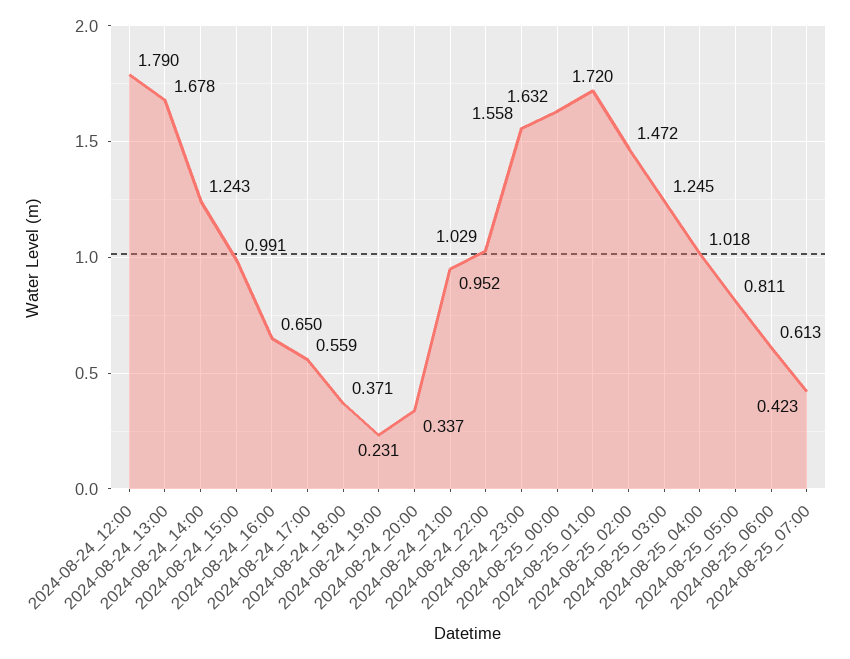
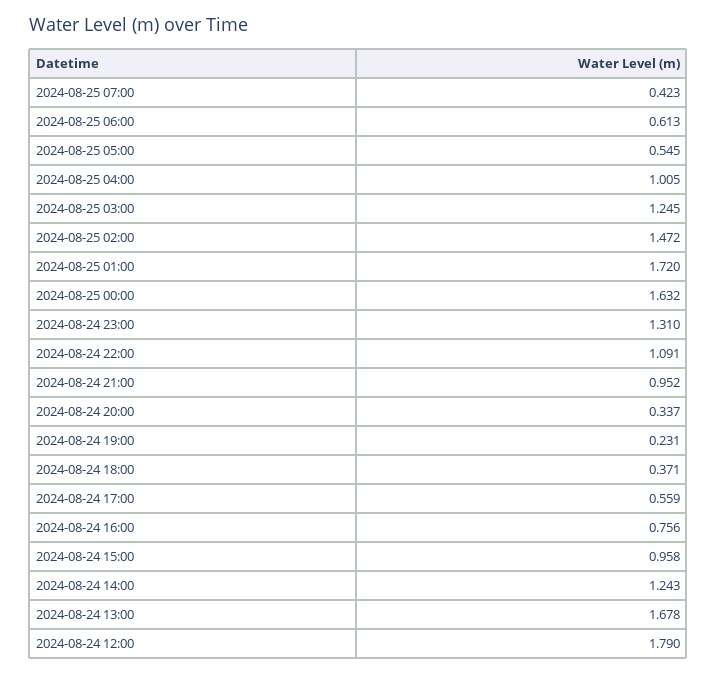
  {
    "2024-08-24_12:00": 1.79,
    "2024-08-24_13:00": 1.678,
    "2024-08-24_14:00": 1.243,
-   "2024-08-24_15:00": 0.991,
+   "2024-08-24_15:00": 0.958,
-   "2024-08-24_16:00": 0.65,
+   "2024-08-24_16:00": 0.756,
    "2024-08-24_17:00": 0.559,
    "2024-08-24_18:00": 0.371,
    "2024-08-24_19:00": 0.231,
    "2024-08-24_20:00": 0.337,
    "2024-08-24_21:00": 0.952,
-   "2024-08-24_22:00": 1.029,
+   "2024-08-24_22:00": 1.091,
-   "2024-08-24_23:00": 1.558,
+   "2024-08-24_23:00": 1.31,
    "2024-08-25_00:00": 1.632,
    "2024-08-25_01:00": 1.72,
    "2024-08-25_02:00": 1.472,
    "2024-08-25_03:00": 1.245,
-   "2024-08-25_04:00": 1.018,
+   "2024-08-25_04:00": 1.005,
-   "2024-08-25_05:00": 0.811,
+   "2024-08-25_05:00": 0.545,
    "2024-08-25_06:00": 0.613,
    "2024-08-25_07:00": 0.423
  }

